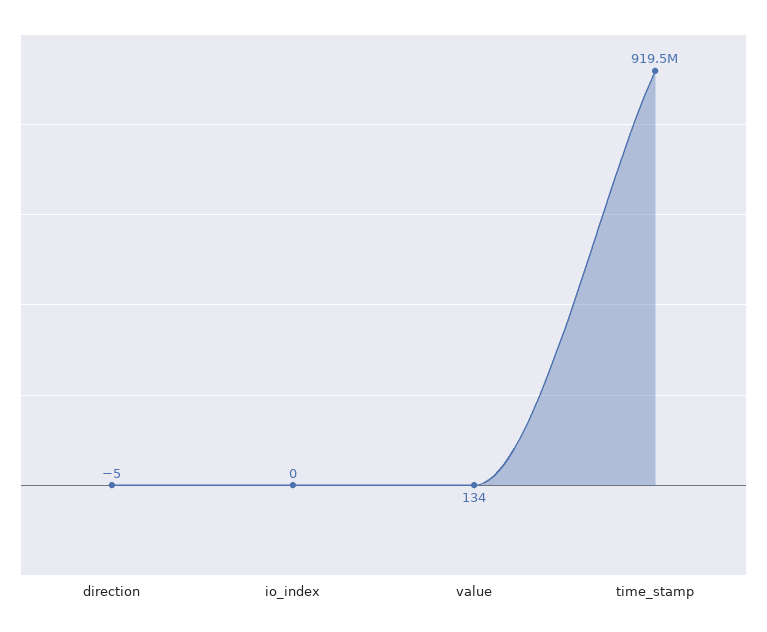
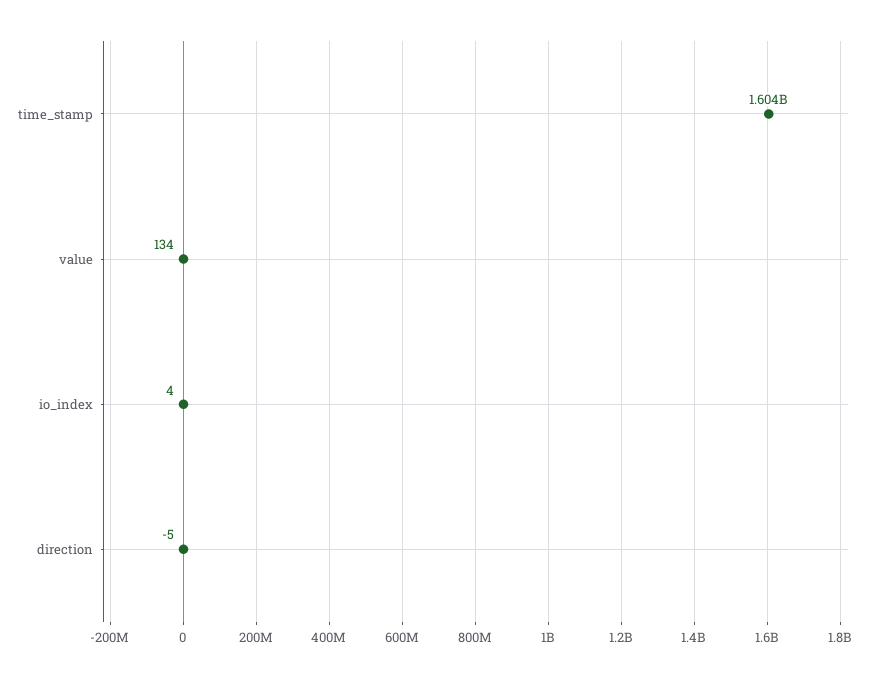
  {
    "direction": -5,
-   "io_index": 0,
+   "io_index": 4,
    "value": 134,
-   "time_stamp": 919500000
+   "time_stamp": 1604000000
  }

